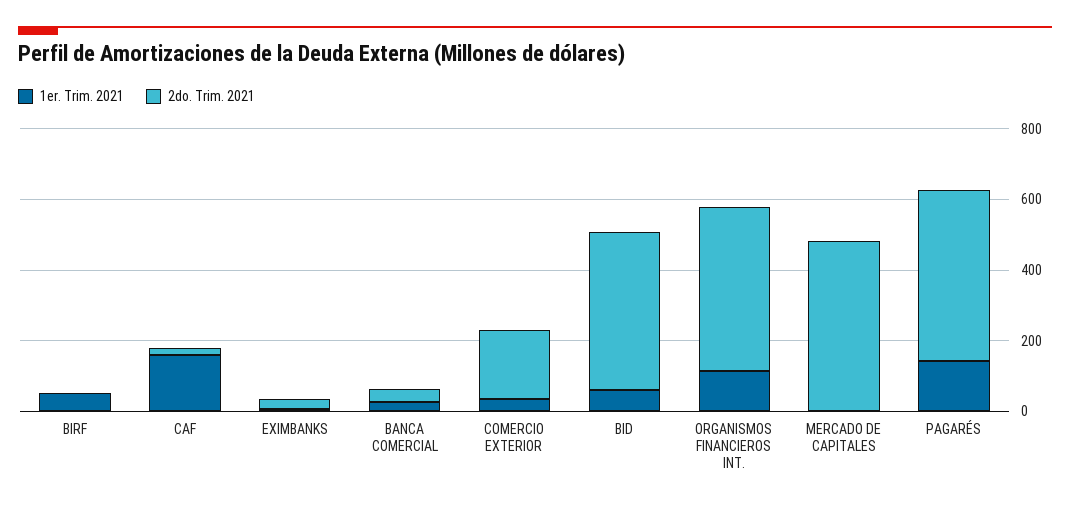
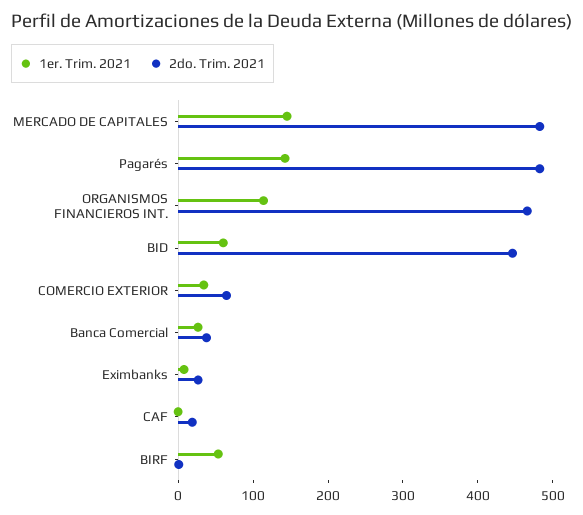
  {
    "1er. Trim. 2021": {
      "BIRF": 60,
-     "CAF": 150,
+     "CAF": 0,
      "EXIMBANKS": 0,
      "BANCA COMERCIAL": 20,
      "COMERCIO EXTERIOR": 40,
      "BID": 60,
      "ORGANISMOS FINANCIEROS INT.": 120,
-     "MERCADO DE CAPITALES": 0,
+     "MERCADO DE CAPITALES": 140,
      "PAGARÉS": 140
    },
    "2do. Trim. 2021": {
      "BIRF": 0,
      "CAF": 20,
      "EXIMBANKS": 20,
      "BANCA COMERCIAL": 40,
-     "COMERCIO EXTERIOR": 200,
+     "COMERCIO EXTERIOR": 60,
      "BID": 440,
      "ORGANISMOS FINANCIEROS INT.": 460,
      "MERCADO DE CAPITALES": 480,
      "PAGARÉS": 480
    }
  }

